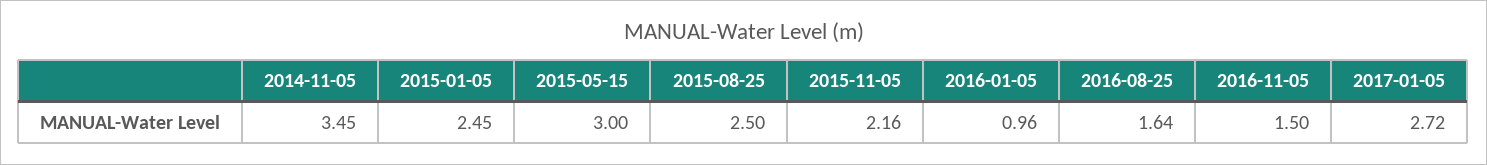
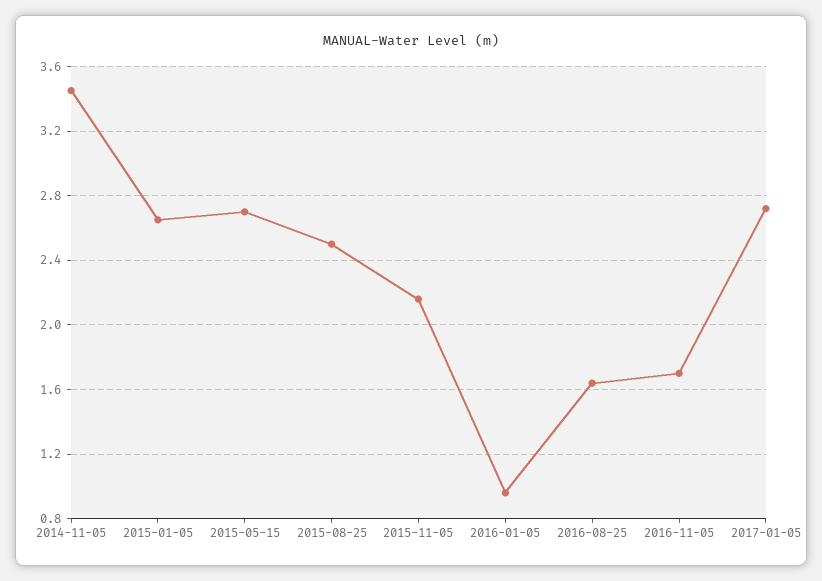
  {
    "2014-11-05": 3.45,
-   "2015-01-05": 2.45,
+   "2015-01-05": 2.65,
-   "2015-05-15": 3,
+   "2015-05-15": 2.7,
    "2015-08-25": 2.5,
    "2015-11-05": 2.16,
    "2016-01-05": 0.96,
    "2016-08-25": 1.64,
-   "2016-11-05": 1.5,
+   "2016-11-05": 1.7,
    "2017-01-05": 2.72
  }

